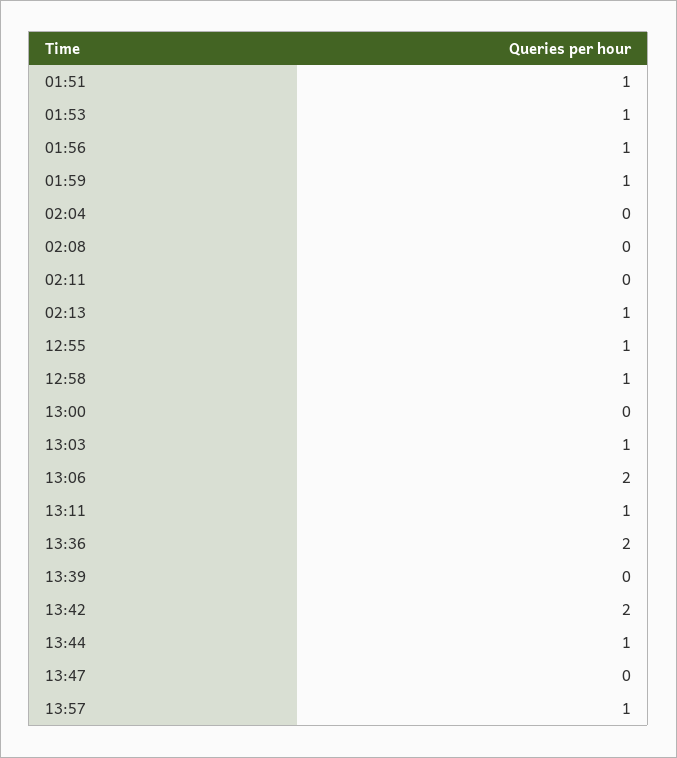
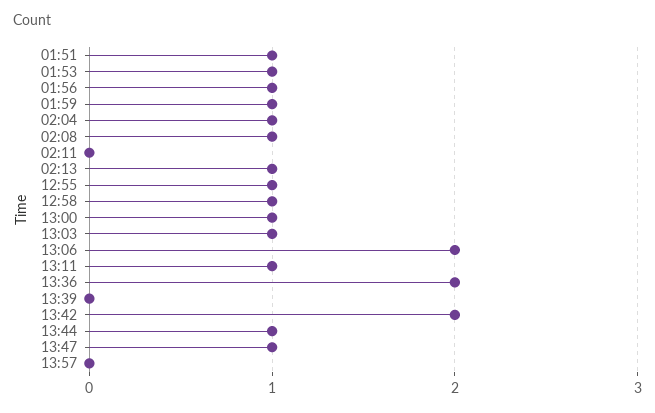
  {
    "01:51": 1,
    "01:53": 1,
    "01:56": 1,
    "01:59": 1,
-   "02:04": 0,
+   "02:04": 1,
-   "02:08": 0,
+   "02:08": 1,
    "02:11": 0,
    "02:13": 1,
    "12:55": 1,
    "12:58": 1,
-   "13:00": 0,
+   "13:00": 1,
    "13:03": 1,
    "13:06": 2,
    "13:11": 1,
    "13:36": 2,
    "13:39": 0,
    "13:42": 2,
    "13:44": 1,
-   "13:47": 0,
+   "13:47": 1,
-   "13:57": 1
+   "13:57": 0
  }

